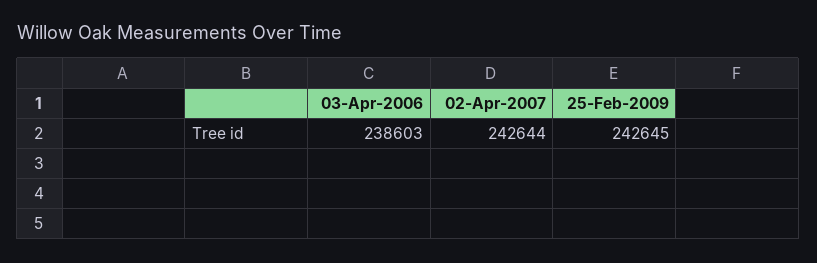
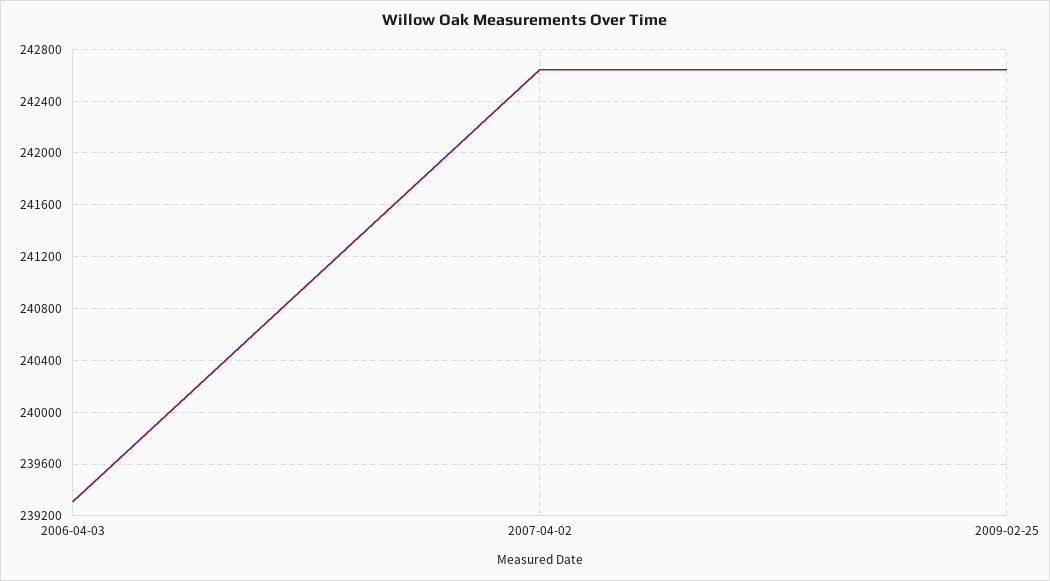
  {
-   "03-Apr-2006": 238603,
+   "03-Apr-2006": 239300,
    "02-Apr-2007": 242644,
    "25-Feb-2009": 242645
  }

